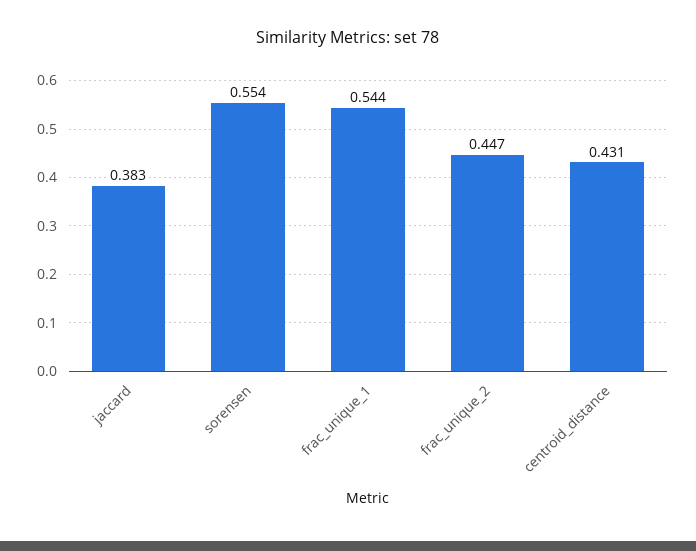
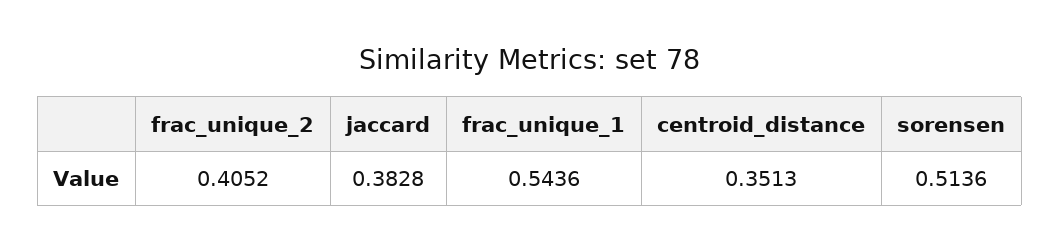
  {
    "jaccard": 0.3828,
-   "sorensen": 0.554,
+   "sorensen": 0.5136,
    "frac_unique_1": 0.5436,
-   "frac_unique_2": 0.447,
+   "frac_unique_2": 0.4052,
-   "centroid_distance": 0.431
+   "centroid_distance": 0.3513
  }

